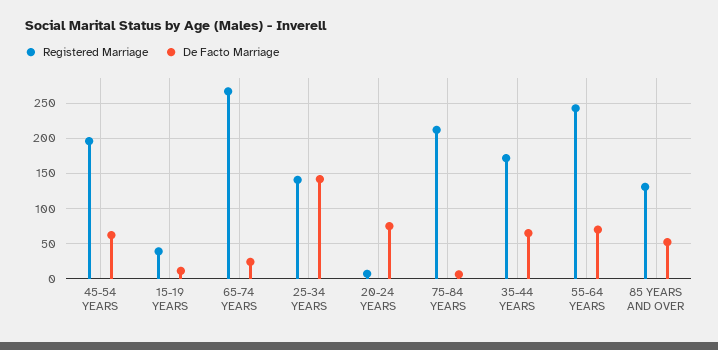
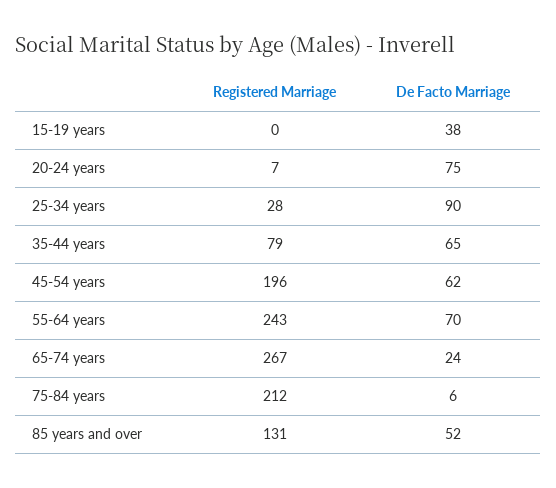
  {
    "Registered Marriage": {
      "45-54 YEARS": 196,
-     "15-19 YEARS": 40,
+     "15-19 YEARS": 0,
      "65-74 YEARS": 267,
-     "25-34 YEARS": 140,
+     "25-34 YEARS": 28,
      "20-24 YEARS": 7,
      "75-84 YEARS": 212,
-     "35-44 YEARS": 170,
+     "35-44 YEARS": 79,
      "55-64 YEARS": 243,
      "85 YEARS AND OVER": 131
    },
    "De Facto Marriage": {
      "45-54 YEARS": 62,
-     "15-19 YEARS": 10,
+     "15-19 YEARS": 38,
      "65-74 YEARS": 24,
-     "25-34 YEARS": 140,
+     "25-34 YEARS": 90,
      "20-24 YEARS": 75,
      "75-84 YEARS": 6,
      "35-44 YEARS": 65,
      "55-64 YEARS": 70,
      "85 YEARS AND OVER": 52
    }
  }

